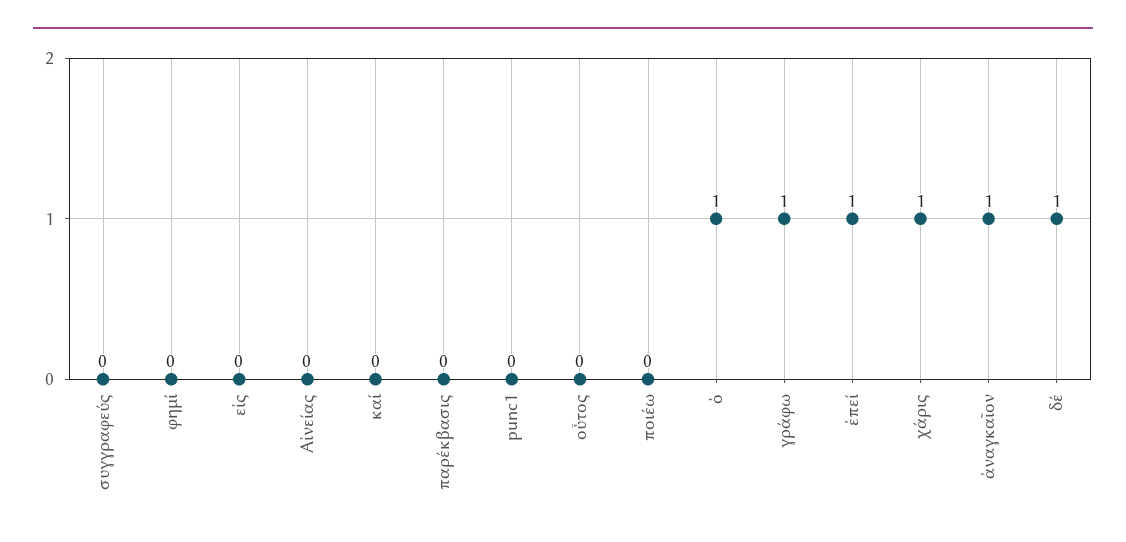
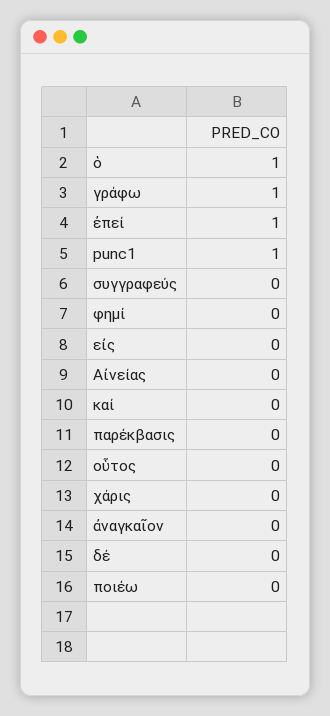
  {
    "συγγραφεύς": 0,
    "φημί": 0,
    "εἰς": 0,
    "Αἰνείας": 0,
    "καί": 0,
    "παρέκβασις": 0,
-   "punc1": 0,
+   "punc1": 1,
    "οὗτος": 0,
    "ποιέω": 0,
    "ὁ": 1,
    "γράφω": 1,
    "ἐπεί": 1,
-   "χάρις": 1,
+   "χάρις": 0,
-   "ἀναγκαῖον": 1,
+   "ἀναγκαῖον": 0,
-   "δέ": 1
+   "δέ": 0
  }

